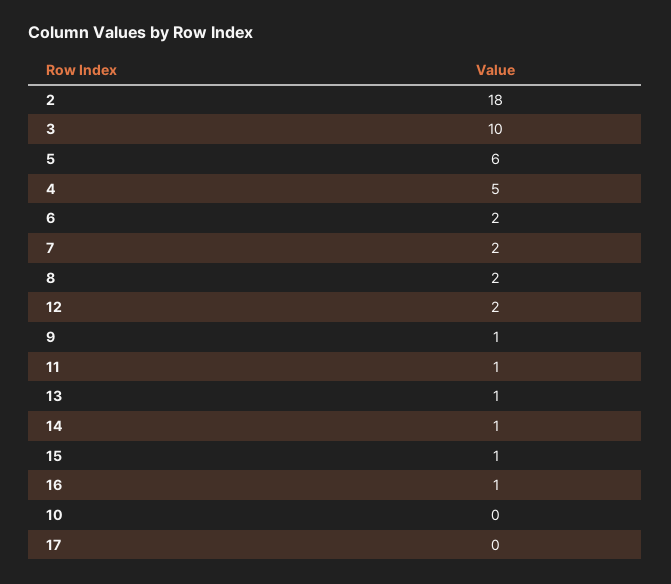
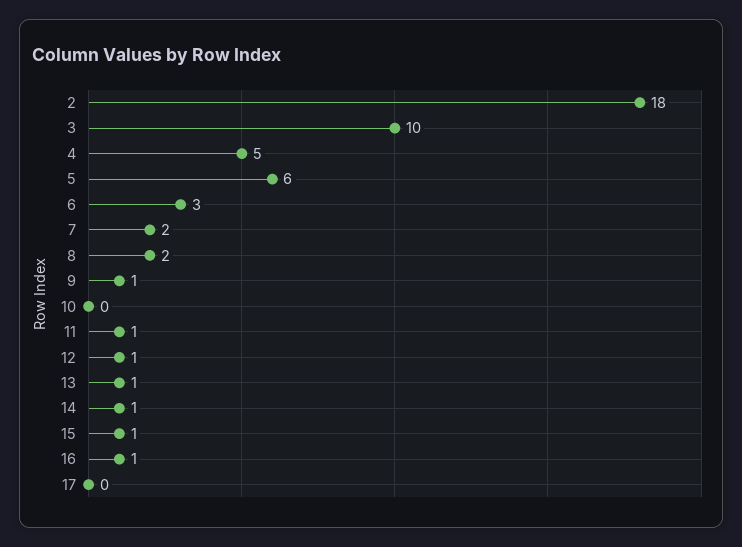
  {
    "2": 18,
    "3": 10,
    "5": 6,
    "4": 5,
-   "6": 2,
+   "6": 3,
    "7": 2,
    "8": 2,
-   "12": 2,
+   "12": 1,
    "9": 1,
    "11": 1,
    "13": 1,
    "14": 1,
    "15": 1,
    "16": 1,
    "10": 0,
    "17": 0
  }

